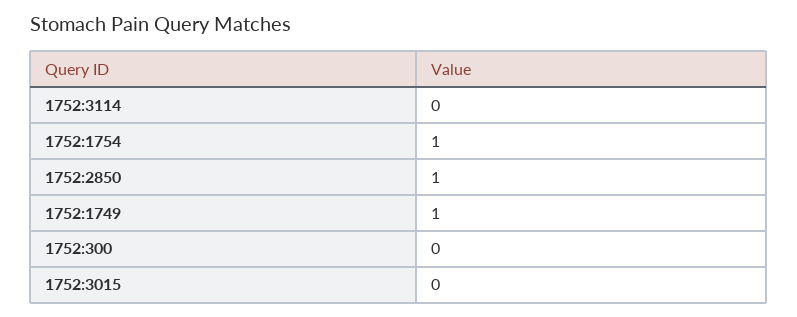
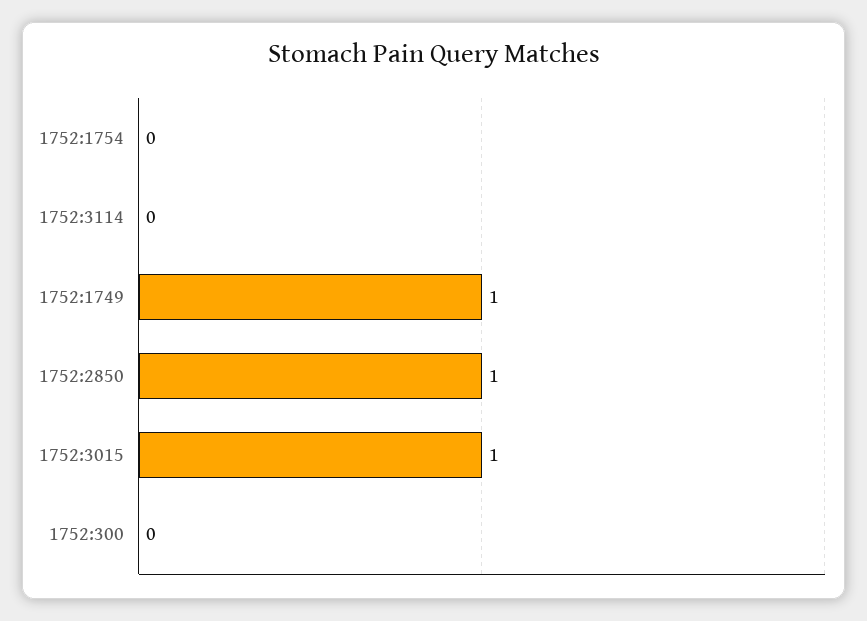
  {
    "1752:3114": 0,
-   "1752:1754": 1,
+   "1752:1754": 0,
    "1752:2850": 1,
    "1752:1749": 1,
    "1752:300": 0,
-   "1752:3015": 0
+   "1752:3015": 1
  }

